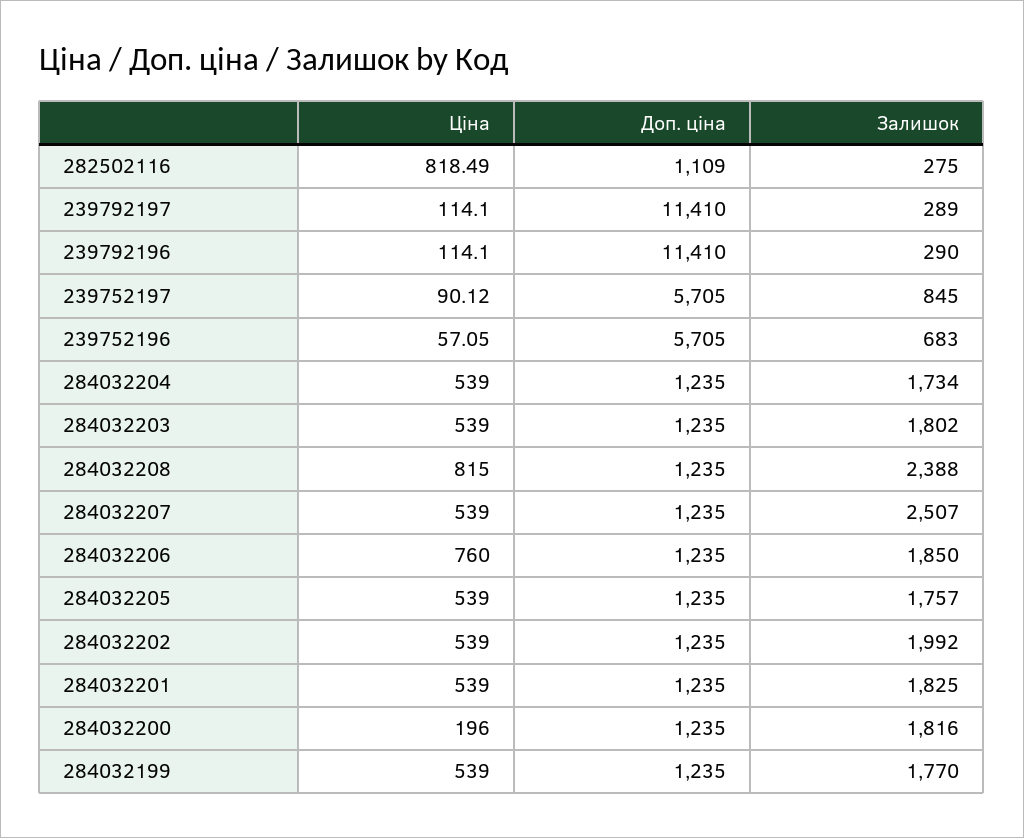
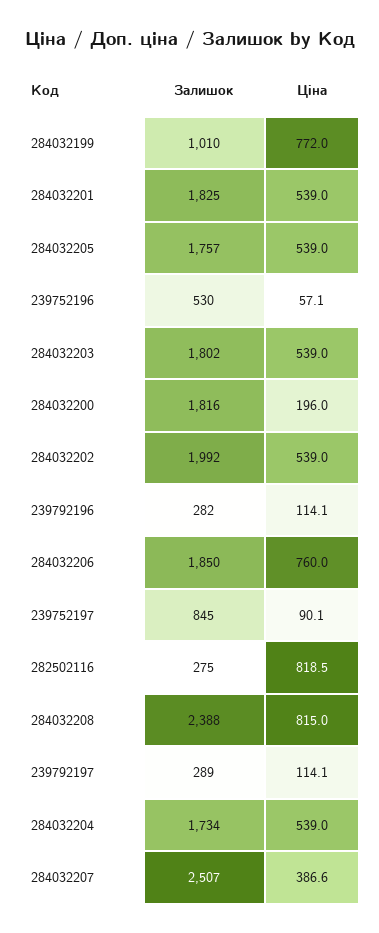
  {
    "Ціна": {
      "282502116": 818.49,
      "239792197": 114.1,
      "239792196": 114.1,
      "239752197": 90.12,
      "239752196": 57.05,
      "284032204": 539,
      "284032203": 539,
      "284032208": 815,
-     "284032207": 539,
+     "284032207": 386.6,
      "284032206": 760,
      "284032205": 539,
      "284032202": 539,
      "284032201": 539,
      "284032200": 196,
-     "284032199": 539
+     "284032199": 772
    },
-   "Доп. ціна": {
-     "282502116": 1109,
-     "239792197": 11410,
-     "239792196": 11410,
-     "239752197": 5705,
-     "239752196": 5705,
-     "284032204": 1235,
-     "284032203": 1235,
-     "284032208": 1235,
-     "284032207": 1235,
-     "284032206": 1235,
-     "284032205": 1235,
-     "284032202": 1235,
-     "284032201": 1235,
-     "284032200": 1235,
-     "284032199": 1235
-   },
    "Залишок": {
      "282502116": 275,
      "239792197": 289,
-     "239792196": 290,
+     "239792196": 282,
      "239752197": 845,
-     "239752196": 683,
+     "239752196": 530,
      "284032204": 1734,
      "284032203": 1802,
      "284032208": 2388,
      "284032207": 2507,
      "284032206": 1850,
      "284032205": 1757,
      "284032202": 1992,
      "284032201": 1825,
      "284032200": 1816,
-     "284032199": 1770
+     "284032199": 1010
    }
  }

